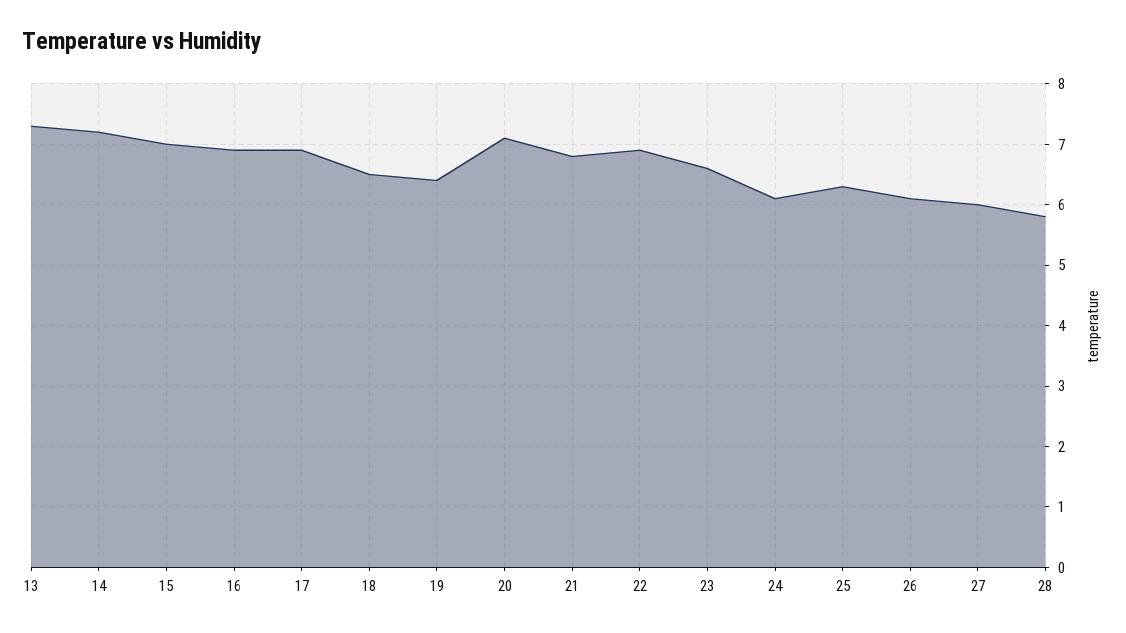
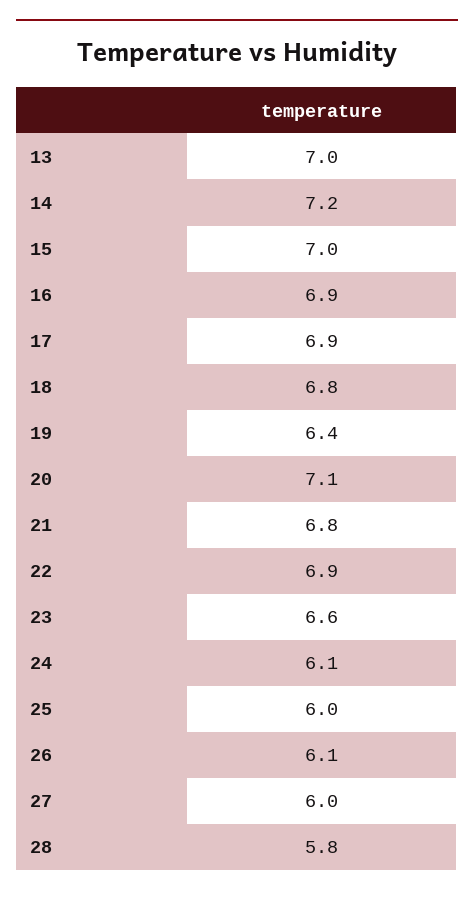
  {
-   "13": 7.3,
+   "13": 7,
    "14": 7.2,
    "15": 7,
    "16": 6.9,
    "17": 6.9,
-   "18": 6.5,
+   "18": 6.8,
    "19": 6.4,
    "20": 7.1,
    "21": 6.8,
    "22": 6.9,
    "23": 6.6,
    "24": 6.1,
-   "25": 6.3,
+   "25": 6,
    "26": 6.1,
    "27": 6,
    "28": 5.8
  }

